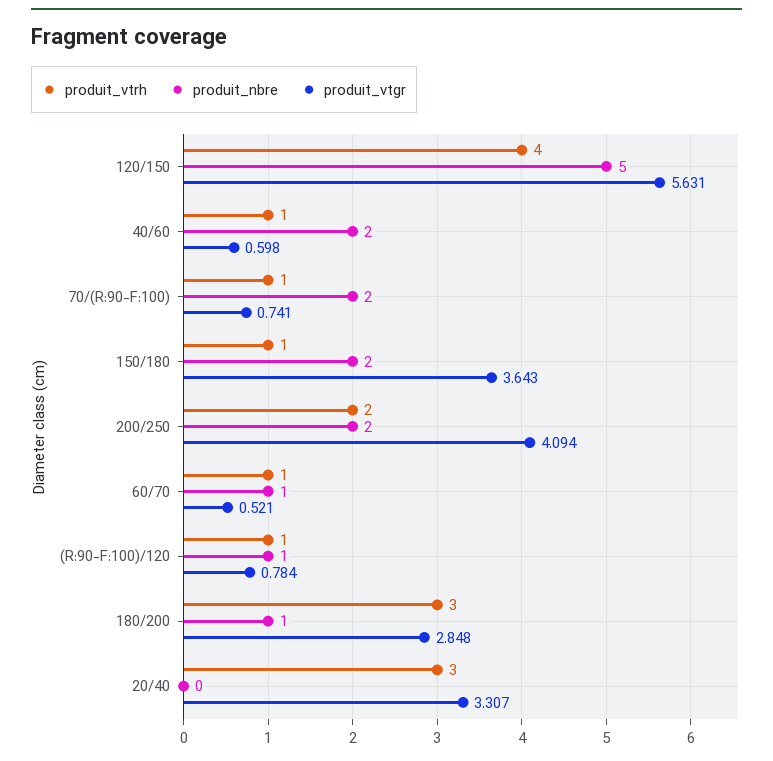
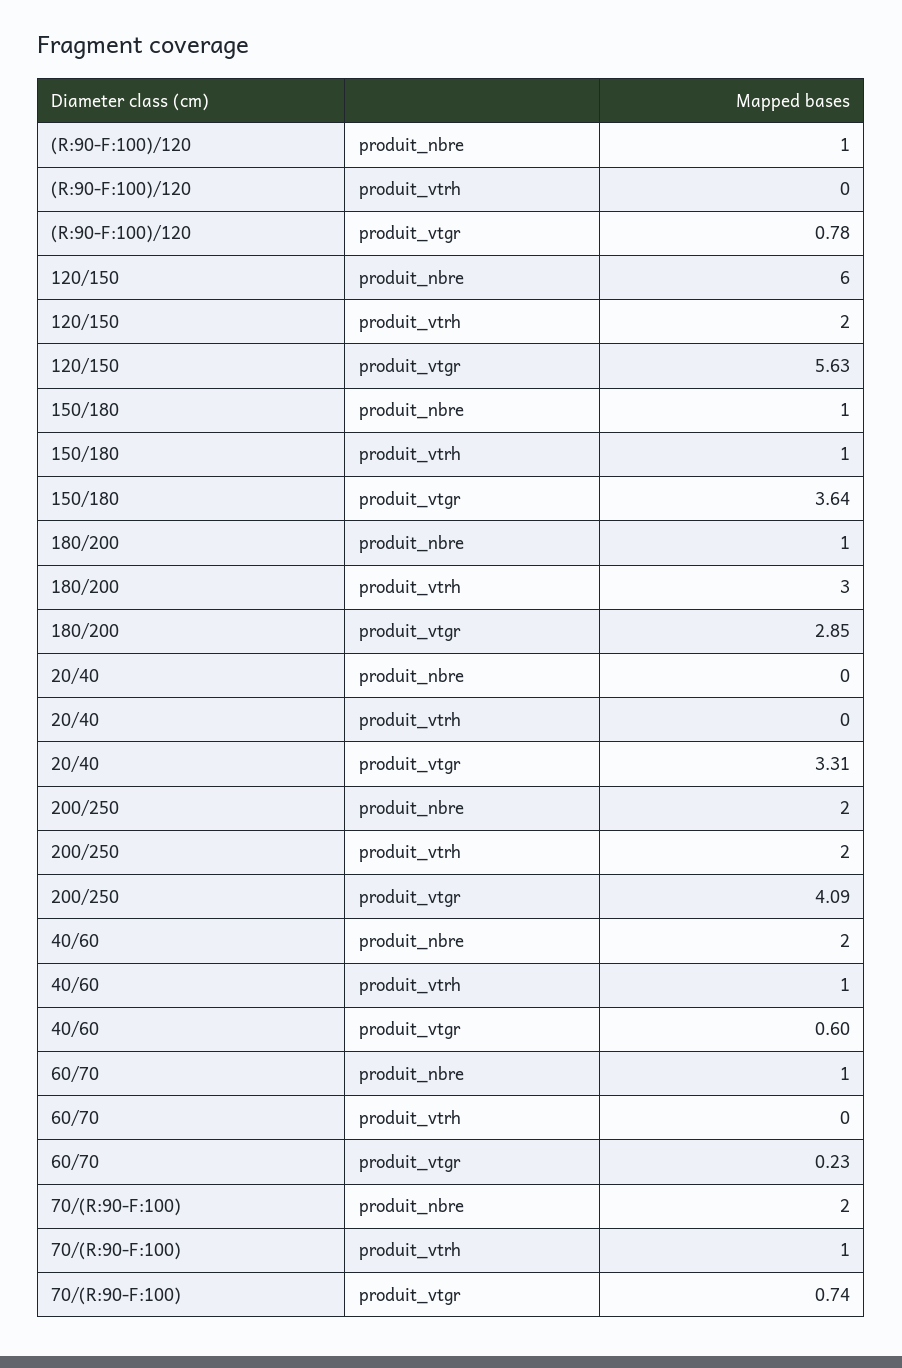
  {
    "produit_vtrh": {
-     "120/150": 4,
+     "120/150": 2,
      "40/60": 1,
      "70/(R:90-F:100)": 1,
      "150/180": 1,
      "200/250": 2,
-     "60/70": 1,
+     "60/70": 0,
-     "(R:90-F:100)/120": 1,
+     "(R:90-F:100)/120": 0,
      "180/200": 3,
-     "20/40": 3
+     "20/40": 0
    },
    "produit_nbre": {
-     "120/150": 5,
+     "120/150": 6,
      "40/60": 2,
      "70/(R:90-F:100)": 2,
-     "150/180": 2,
+     "150/180": 1,
      "200/250": 2,
      "60/70": 1,
      "(R:90-F:100)/120": 1,
      "180/200": 1,
      "20/40": 0
    },
    "produit_vtgr": {
      "120/150": 5.631,
      "40/60": 0.598,
      "70/(R:90-F:100)": 0.741,
      "150/180": 3.643,
      "200/250": 4.094,
-     "60/70": 0.521,
+     "60/70": 0.23,
      "(R:90-F:100)/120": 0.784,
      "180/200": 2.848,
      "20/40": 3.307
    }
  }

